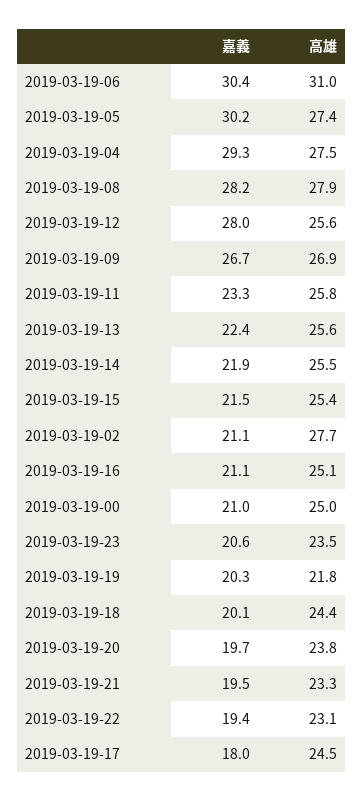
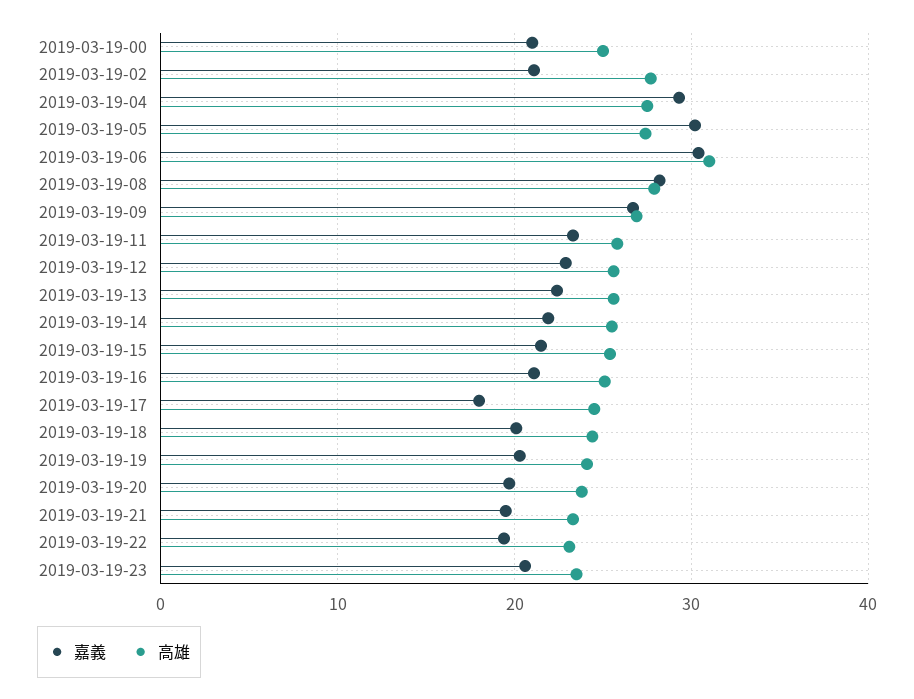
  {
    "嘉義": {
      "2019-03-19-06": 30.4,
      "2019-03-19-05": 30.2,
      "2019-03-19-04": 29.3,
      "2019-03-19-08": 28.2,
-     "2019-03-19-12": 28,
+     "2019-03-19-12": 23,
      "2019-03-19-09": 26.7,
      "2019-03-19-11": 23.3,
      "2019-03-19-13": 22.4,
      "2019-03-19-14": 21.9,
      "2019-03-19-15": 21.5,
      "2019-03-19-02": 21.1,
      "2019-03-19-16": 21.1,
      "2019-03-19-00": 21,
      "2019-03-19-23": 20.6,
      "2019-03-19-19": 20.3,
      "2019-03-19-18": 20.1,
      "2019-03-19-20": 19.7,
      "2019-03-19-21": 19.5,
      "2019-03-19-22": 19.4,
      "2019-03-19-17": 18
    },
    "高雄": {
      "2019-03-19-06": 31,
      "2019-03-19-05": 27.4,
      "2019-03-19-04": 27.5,
      "2019-03-19-08": 27.9,
      "2019-03-19-12": 25.6,
      "2019-03-19-09": 26.9,
      "2019-03-19-11": 25.8,
      "2019-03-19-13": 25.6,
      "2019-03-19-14": 25.5,
      "2019-03-19-15": 25.4,
      "2019-03-19-02": 27.7,
      "2019-03-19-16": 25.1,
      "2019-03-19-00": 25,
      "2019-03-19-23": 23.5,
-     "2019-03-19-19": 21.8,
+     "2019-03-19-19": 24,
      "2019-03-19-18": 24.4,
      "2019-03-19-20": 23.8,
      "2019-03-19-21": 23.3,
      "2019-03-19-22": 23.1,
      "2019-03-19-17": 24.5
    }
  }

